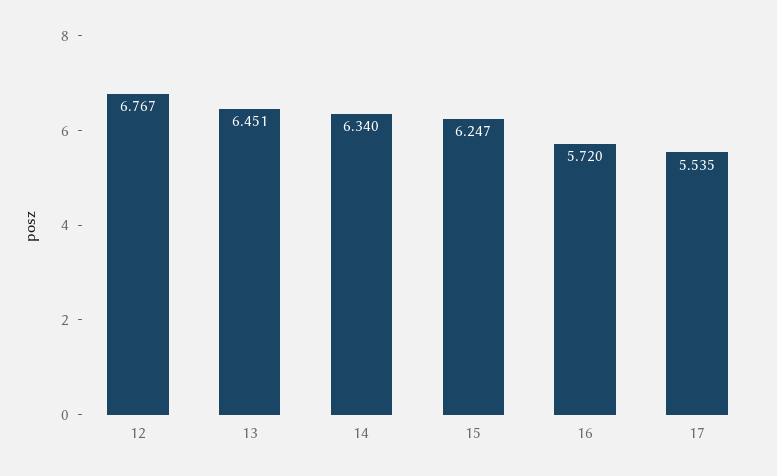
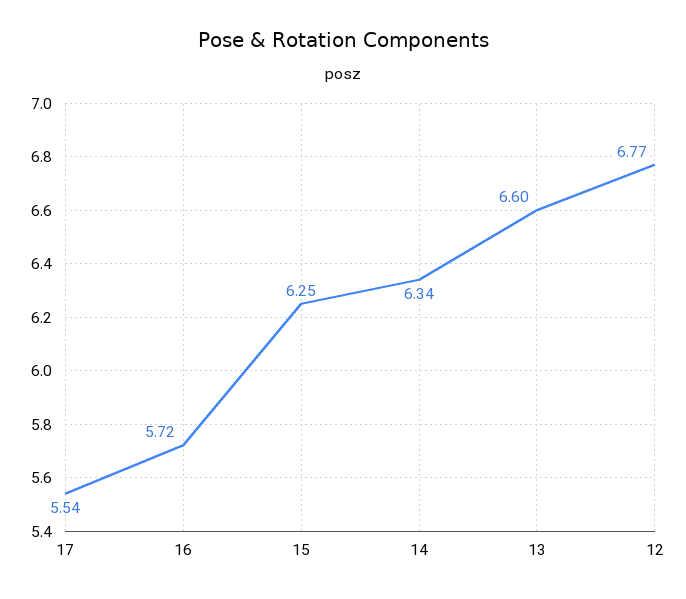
  {
    "12": 6.767,
-   "13": 6.451,
+   "13": 6.6,
    "14": 6.34,
    "15": 6.247,
    "16": 5.72,
    "17": 5.535
  }

